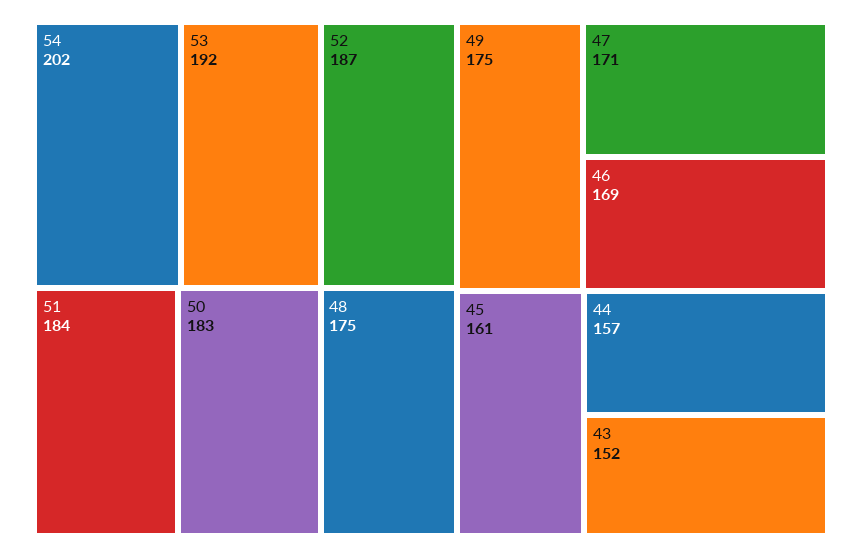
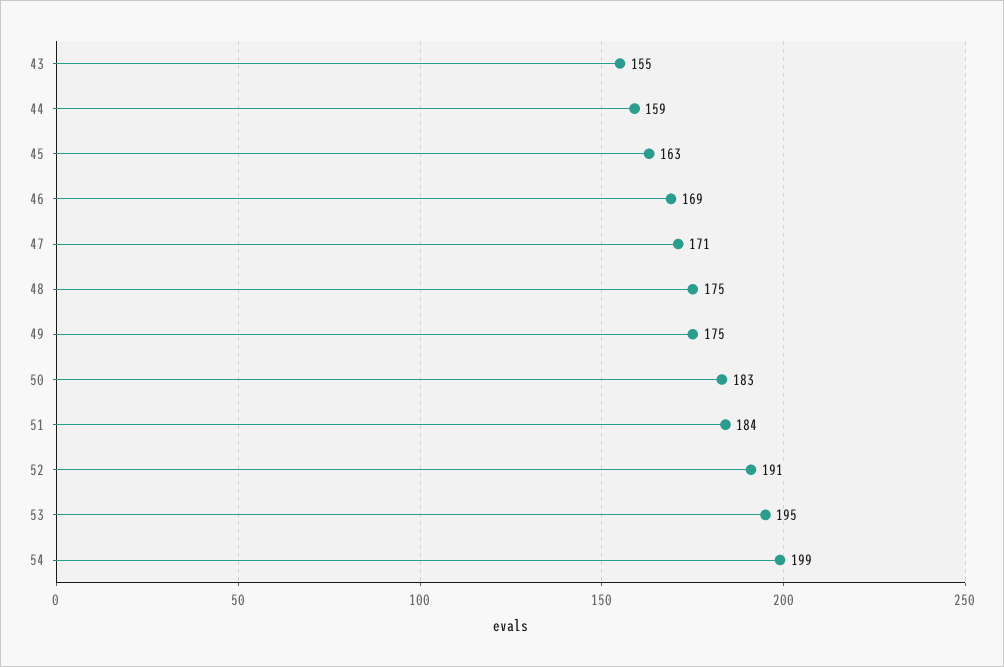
  {
-   "54": 202,
+   "54": 199,
-   "53": 192,
+   "53": 195,
-   "52": 187,
+   "52": 191,
    "51": 184,
    "50": 183,
    "48": 175,
    "49": 175,
    "47": 171,
    "46": 169,
-   "45": 161,
+   "45": 163,
-   "44": 157,
+   "44": 159,
-   "43": 152
+   "43": 155
  }

